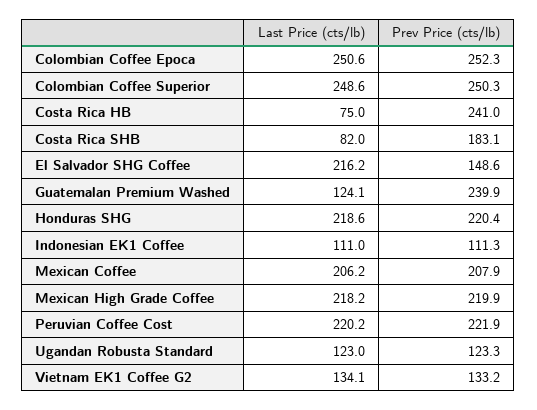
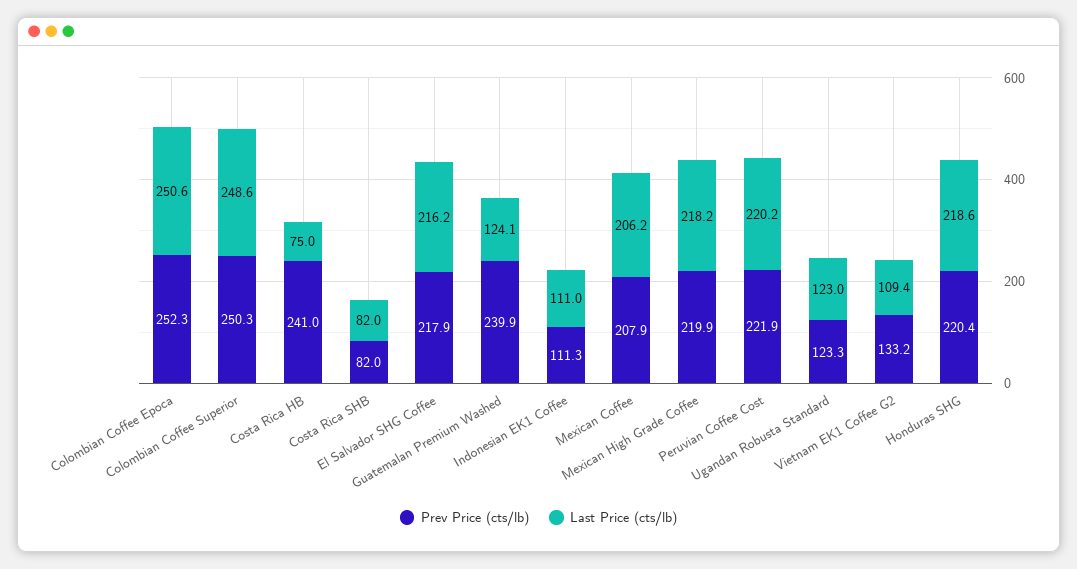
  {
    "Last Price (cts/lb)": {
      "Colombian Coffee Epoca": 250.6,
      "Colombian Coffee Superior": 248.6,
      "Costa Rica HB": 75,
      "Costa Rica SHB": 82,
      "El Salvador SHG Coffee": 216.2,
      "Guatemalan Premium Washed": 124.1,
      "Honduras SHG": 218.6,
      "Indonesian EK1 Coffee": 111,
      "Mexican Coffee": 206.2,
      "Mexican High Grade Coffee": 218.2,
      "Peruvian Coffee Cost": 220.2,
      "Ugandan Robusta Standard": 123,
-     "Vietnam EK1 Coffee G2": 134.1
+     "Vietnam EK1 Coffee G2": 109.4
    },
    "Prev Price (cts/lb)": {
      "Colombian Coffee Epoca": 252.3,
      "Colombian Coffee Superior": 250.3,
      "Costa Rica HB": 241,
-     "Costa Rica SHB": 183.1,
+     "Costa Rica SHB": 82,
-     "El Salvador SHG Coffee": 148.6,
+     "El Salvador SHG Coffee": 217.9,
      "Guatemalan Premium Washed": 239.9,
      "Honduras SHG": 220.4,
      "Indonesian EK1 Coffee": 111.3,
      "Mexican Coffee": 207.9,
      "Mexican High Grade Coffee": 219.9,
      "Peruvian Coffee Cost": 221.9,
      "Ugandan Robusta Standard": 123.3,
      "Vietnam EK1 Coffee G2": 133.2
    }
  }

